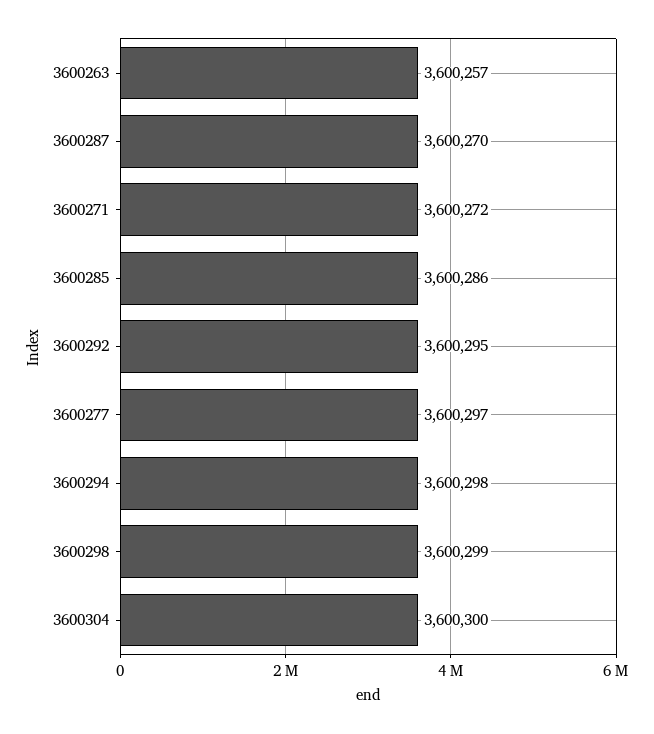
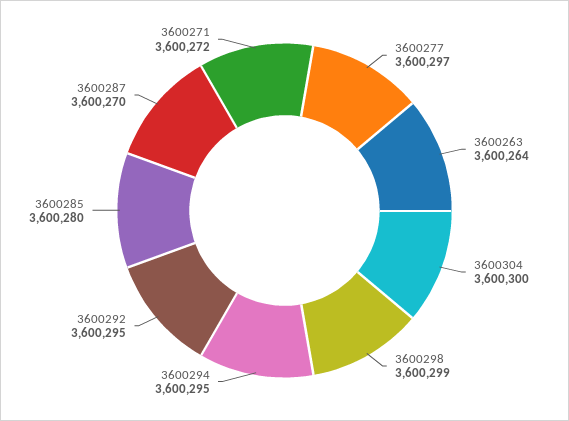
  {
-   "3600263": 3600257,
+   "3600263": 3600264,
    "3600287": 3600270,
    "3600271": 3600272,
-   "3600285": 3600286,
+   "3600285": 3600280,
    "3600292": 3600295,
    "3600277": 3600297,
-   "3600294": 3600298,
+   "3600294": 3600295,
    "3600298": 3600299,
    "3600304": 3600300
  }

